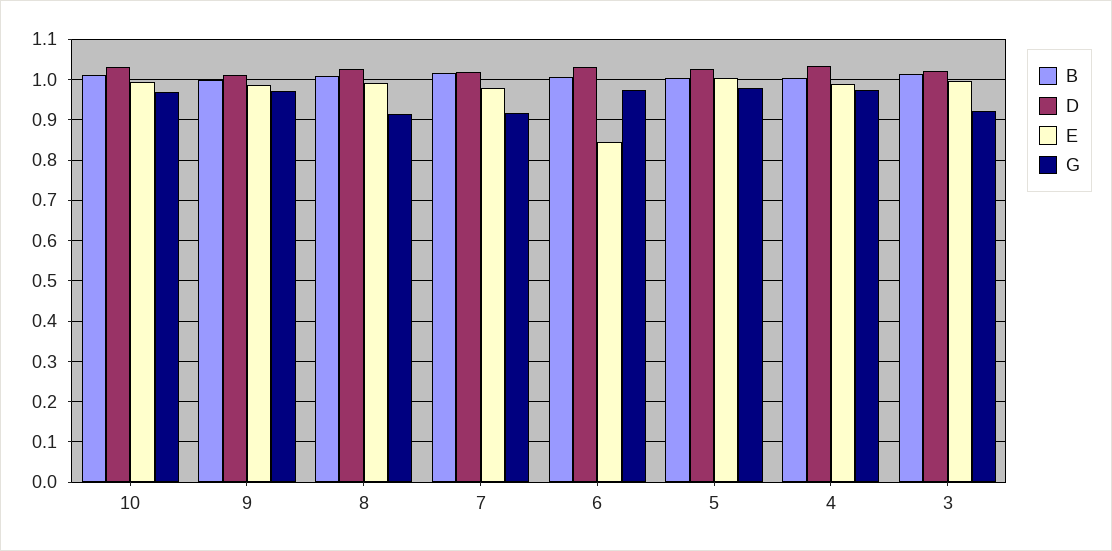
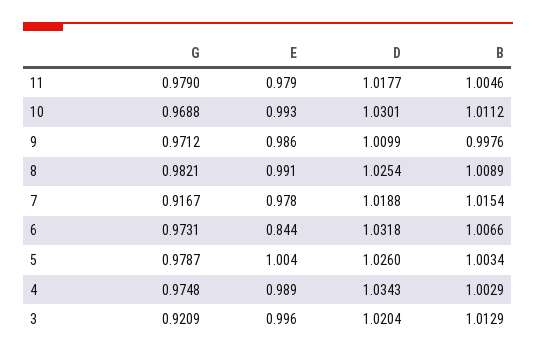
  {
    "B": {
      "10": 1.0112,
      "9": 0.9976,
      "8": 1.0089,
      "7": 1.0154,
      "6": 1.0066,
      "5": 1.0034,
      "4": 1.0029,
-     "3": 1.0129
+     "3": 1.0129,
+     "11": 1.0046
    },
    "D": {
      "10": 1.0301,
      "9": 1.0099,
      "8": 1.0254,
      "7": 1.0188,
      "6": 1.0318,
      "5": 1.026,
      "4": 1.0343,
-     "3": 1.0204
+     "3": 1.0204,
+     "11": 1.0177
    },
    "E": {
      "10": 0.993,
      "9": 0.986,
      "8": 0.991,
      "7": 0.978,
      "6": 0.844,
      "5": 1.004,
      "4": 0.989,
-     "3": 0.996
+     "3": 0.996,
+     "11": 0.979
    },
    "G": {
      "10": 0.9688,
      "9": 0.9712,
-     "8": 0.92,
+     "8": 0.9821,
      "7": 0.9167,
      "6": 0.9731,
      "5": 0.9787,
      "4": 0.9748,
-     "3": 0.9209
+     "3": 0.9209,
+     "11": 0.979
    }
  }

